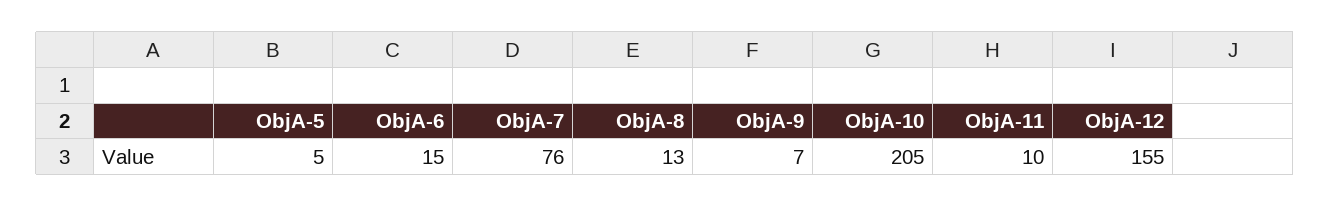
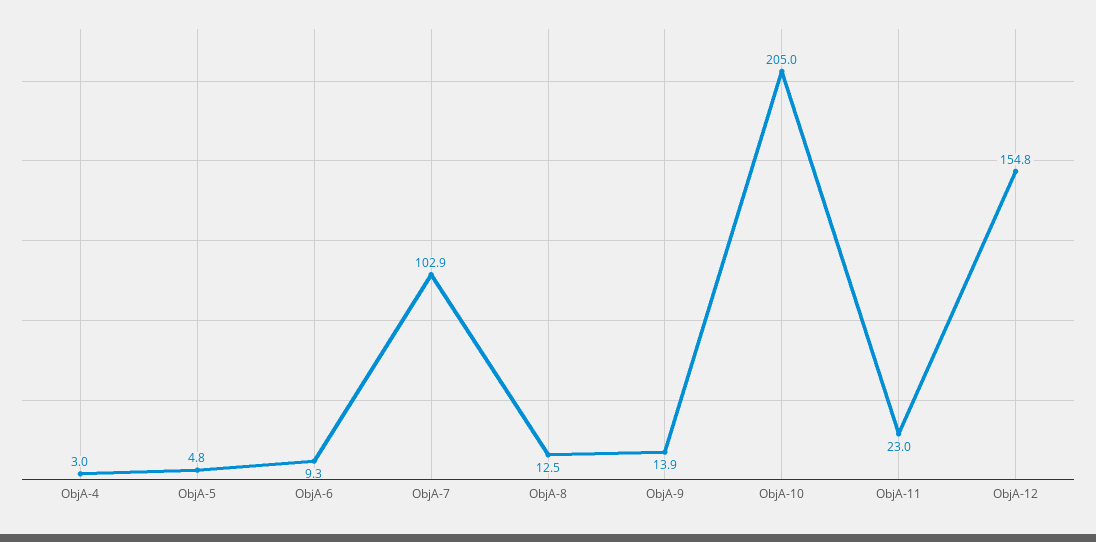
  {
    "ObjA-5": 4.8,
-   "ObjA-6": 15,
+   "ObjA-6": 9.3,
-   "ObjA-7": 76,
+   "ObjA-7": 102.9,
    "ObjA-8": 12.5,
-   "ObjA-9": 7,
+   "ObjA-9": 13.9,
    "ObjA-10": 205,
-   "ObjA-11": 10,
+   "ObjA-11": 23,
-   "ObjA-12": 154.8
+   "ObjA-12": 154.8,
+   "ObjA-4": 3
  }

